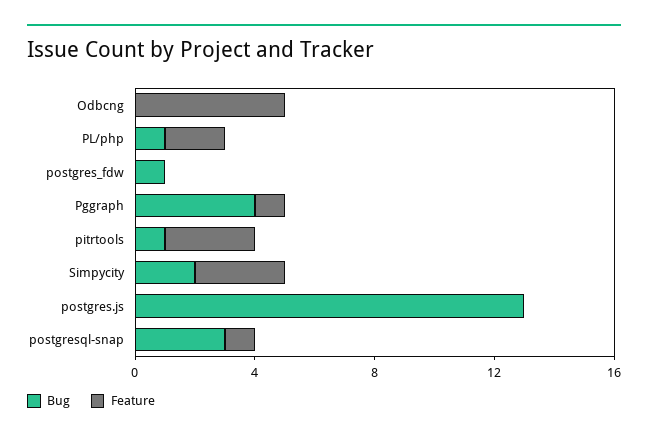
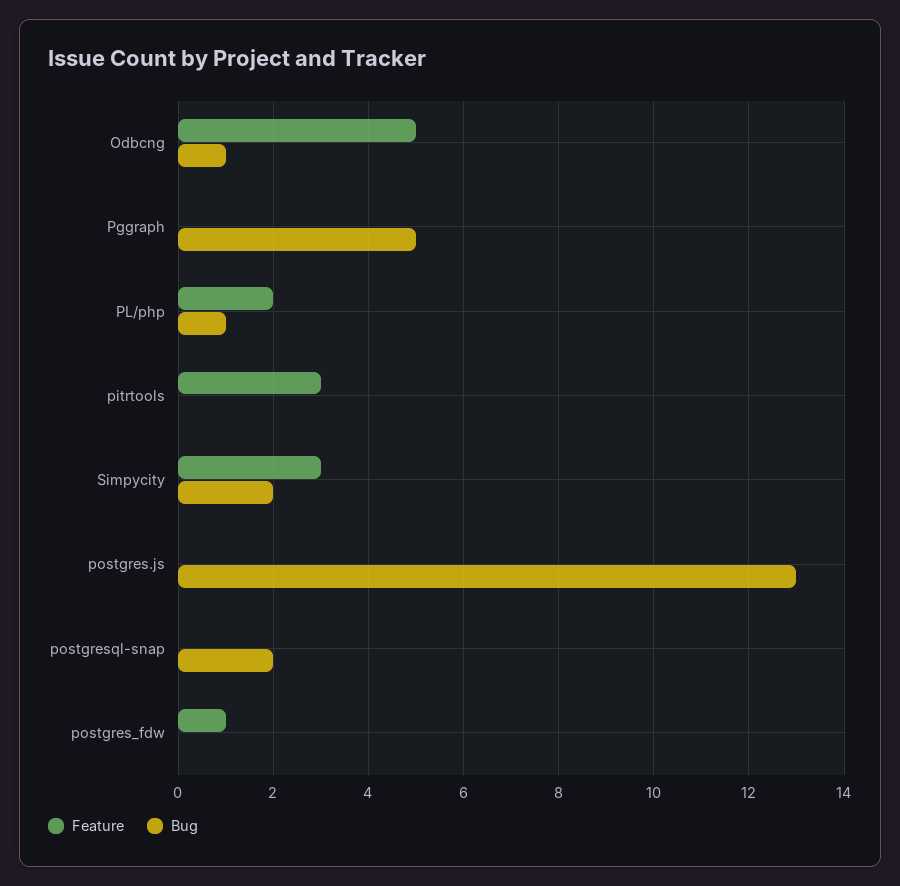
  {
    "Bug": {
-     "Odbcng": 0,
+     "Odbcng": 1,
      "PL/php": 1,
-     "postgres_fdw": 1,
+     "postgres_fdw": 0,
-     "Pggraph": 4,
+     "Pggraph": 5,
-     "pitrtools": 1,
+     "pitrtools": 0,
      "Simpycity": 2,
      "postgres.js": 13,
-     "postgresql-snap": 3
+     "postgresql-snap": 2
    },
    "Feature": {
      "Odbcng": 5,
      "PL/php": 2,
-     "postgres_fdw": 0,
+     "postgres_fdw": 1,
-     "Pggraph": 1,
+     "Pggraph": 0,
      "pitrtools": 3,
      "Simpycity": 3,
      "postgres.js": 0,
-     "postgresql-snap": 1
+     "postgresql-snap": 0
    }
  }

